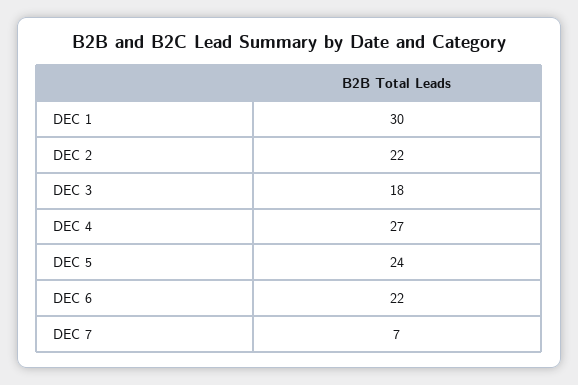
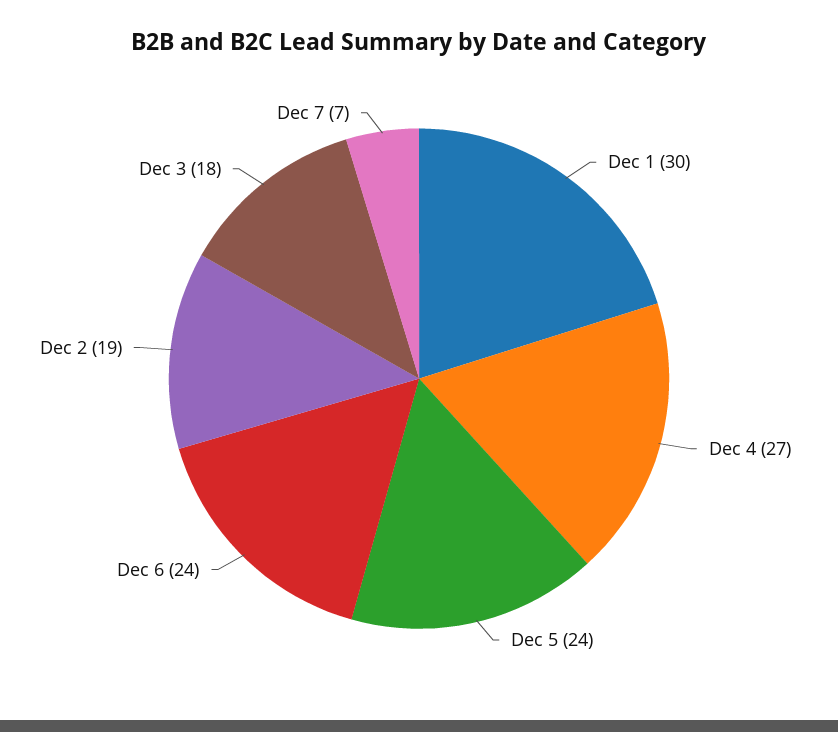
  {
    "DEC 1": 30,
-   "DEC 2": 22,
+   "DEC 2": 19,
    "DEC 3": 18,
    "DEC 4": 27,
    "DEC 5": 24,
-   "DEC 6": 22,
+   "DEC 6": 24,
    "DEC 7": 7
  }

